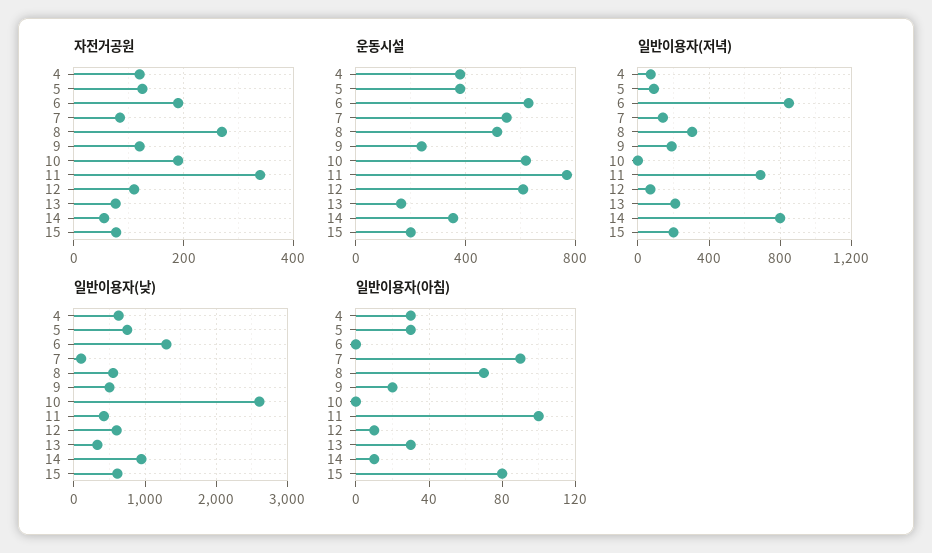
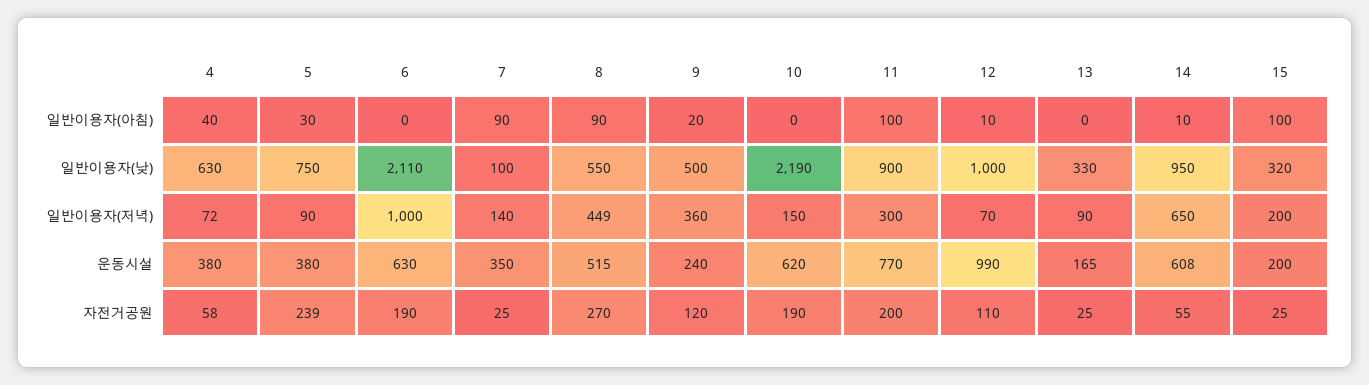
  {
    "자전거공원": {
-     "4": 120,
+     "4": 58,
-     "5": 120,
+     "5": 239,
      "6": 190,
-     "7": 80,
+     "7": 25,
      "8": 270,
      "9": 120,
      "10": 190,
-     "11": 340,
+     "11": 200,
      "12": 110,
-     "13": 80,
+     "13": 25,
      "14": 55,
-     "15": 80
+     "15": 25
    },
    "운동시설": {
      "4": 380,
      "5": 380,
      "6": 630,
-     "7": 550,
+     "7": 350,
      "8": 515,
      "9": 240,
      "10": 620,
      "11": 770,
-     "12": 600,
+     "12": 990,
      "13": 165,
-     "14": 350,
+     "14": 608,
      "15": 200
    },
    "일반이용자(저녁)": {
      "4": 72,
      "5": 90,
-     "6": 850,
+     "6": 1000,
      "7": 140,
-     "8": 300,
+     "8": 449,
-     "9": 200,
+     "9": 360,
-     "10": 0,
+     "10": 150,
-     "11": 700,
+     "11": 300,
      "12": 70,
-     "13": 200,
+     "13": 90,
-     "14": 800,
+     "14": 650,
      "15": 200
    },
    "일반이용자(낮)": {
      "4": 630,
      "5": 750,
-     "6": 1300,
+     "6": 2110,
      "7": 100,
      "8": 550,
      "9": 500,
-     "10": 2600,
+     "10": 2190,
-     "11": 400,
+     "11": 900,
-     "12": 600,
+     "12": 1000,
      "13": 330,
      "14": 950,
-     "15": 600
+     "15": 320
    },
    "일반이용자(아침)": {
-     "4": 30,
+     "4": 40,
      "5": 30,
      "6": 0,
      "7": 90,
-     "8": 70,
+     "8": 90,
      "9": 20,
      "10": 0,
      "11": 100,
      "12": 10,
-     "13": 30,
+     "13": 0,
      "14": 10,
-     "15": 80
+     "15": 100
    }
  }

